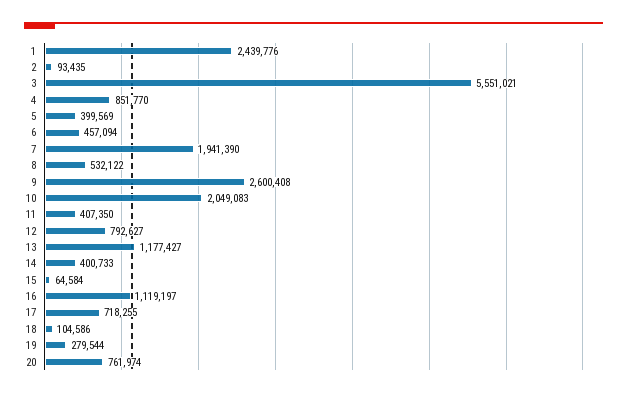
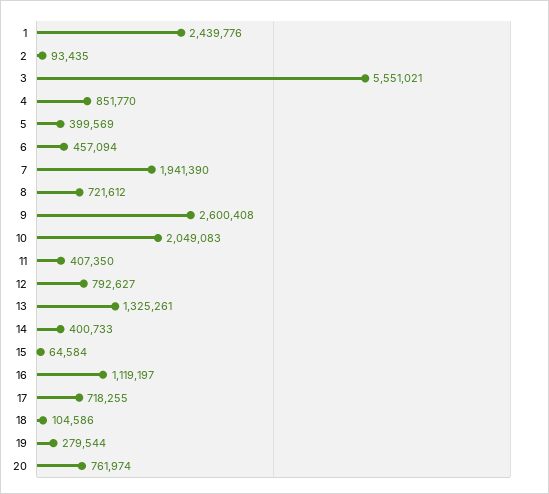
  {
    "1": 2439776,
    "2": 93435,
    "3": 5551021,
    "4": 851770,
    "5": 399569,
    "6": 457094,
    "7": 1941390,
-   "8": 532122,
+   "8": 721612,
    "9": 2600408,
    "10": 2049083,
    "11": 407350,
    "12": 792627,
-   "13": 1177427,
+   "13": 1325261,
    "14": 400733,
    "15": 64584,
    "16": 1119197,
    "17": 718255,
    "18": 104586,
    "19": 279544,
    "20": 761974
  }

